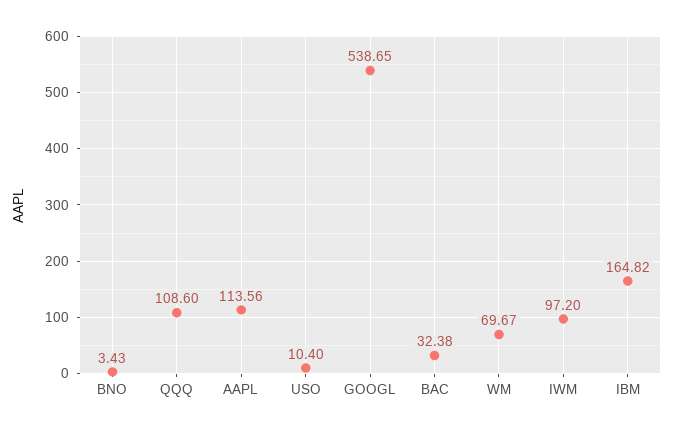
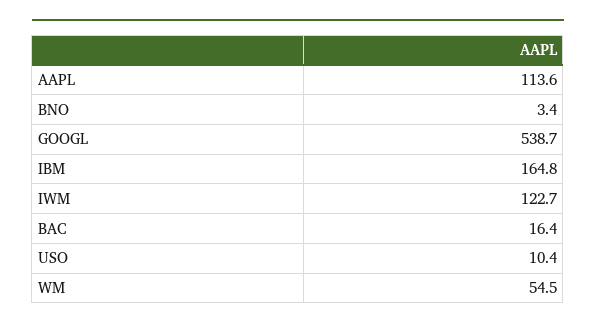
  {
    "BNO": 3.43,
-   "QQQ": 108.6,
    "AAPL": 113.56,
    "USO": 10.4,
    "GOOGL": 538.65,
-   "BAC": 32.38,
+   "BAC": 16.4,
-   "WM": 69.67,
+   "WM": 54.5,
-   "IWM": 97.2,
+   "IWM": 122.7,
    "IBM": 164.82
  }

